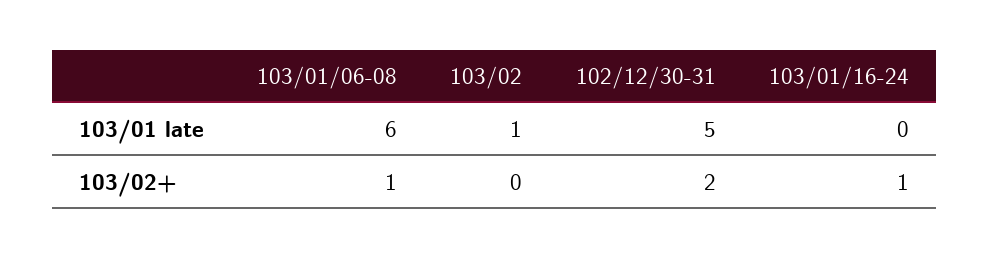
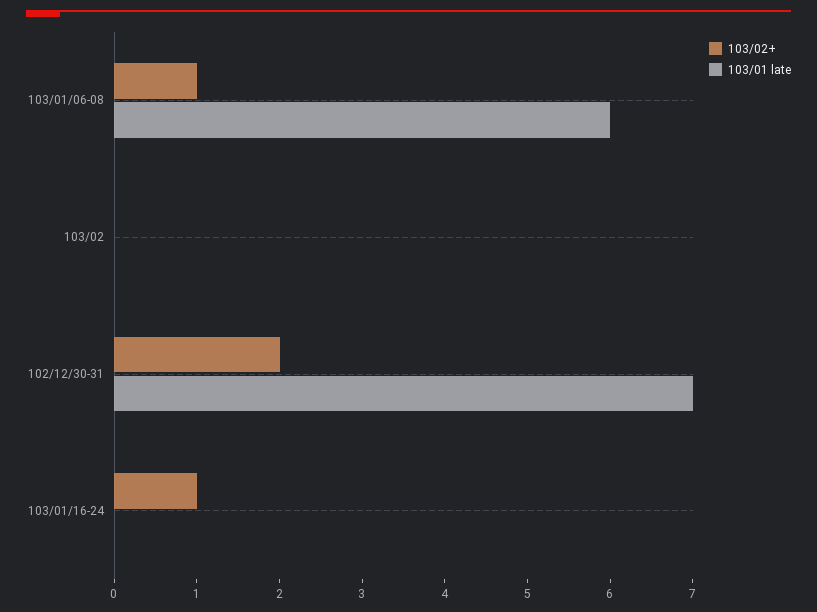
  {
    "103/01 late": {
      "103/01/06-08": 6,
-     "103/02": 1,
+     "103/02": 0,
-     "102/12/30-31": 5,
+     "102/12/30-31": 7,
      "103/01/16-24": 0
    },
    "103/02+": {
      "103/01/06-08": 1,
      "103/02": 0,
      "102/12/30-31": 2,
      "103/01/16-24": 1
    }
  }

